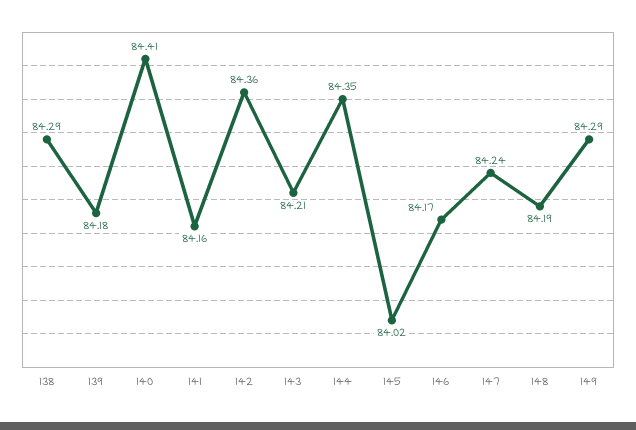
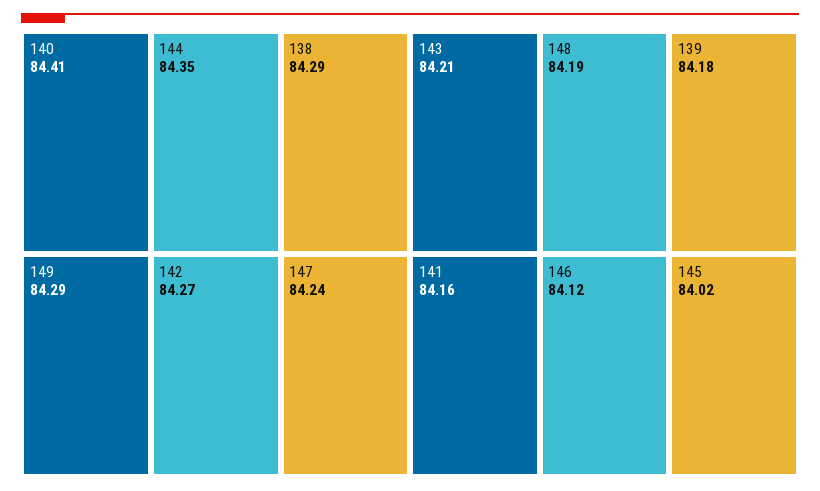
  {
    "138": 84.29,
    "139": 84.18,
    "140": 84.41,
    "141": 84.16,
-   "142": 84.36,
+   "142": 84.27,
    "143": 84.21,
    "144": 84.35,
    "145": 84.02,
-   "146": 84.17,
+   "146": 84.12,
    "147": 84.24,
    "148": 84.19,
    "149": 84.29
  }

